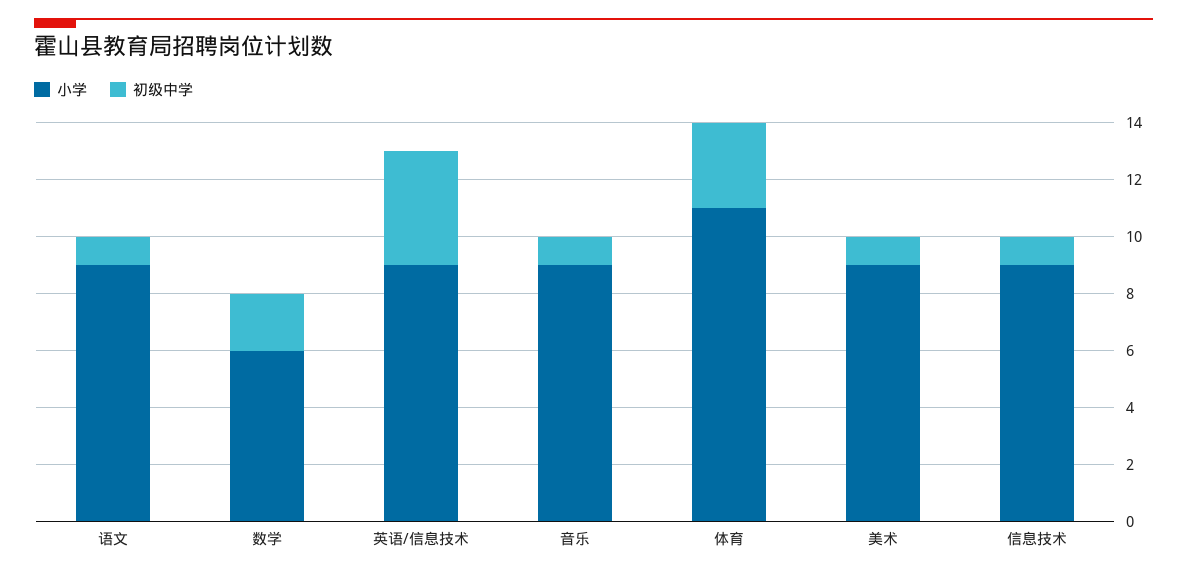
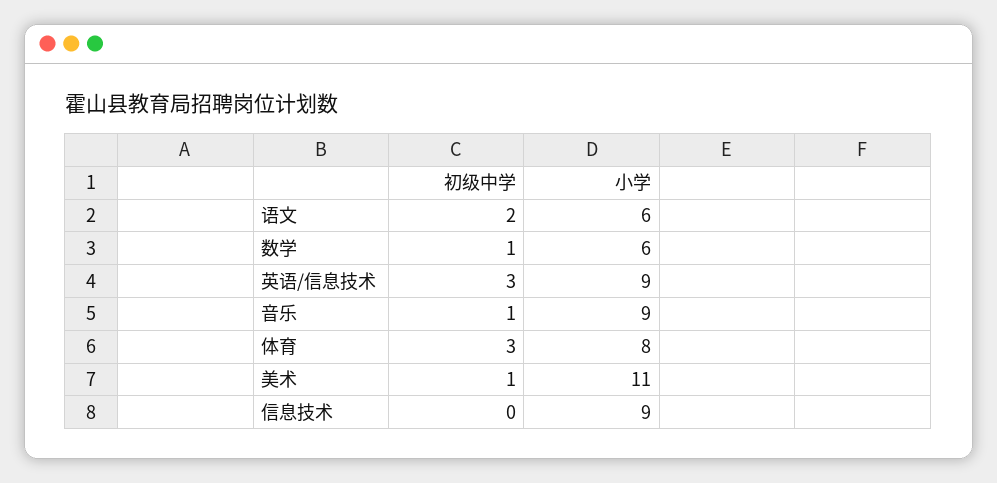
  {
    "小学": {
-     "语文": 9,
+     "语文": 6,
      "数学": 6,
      "英语/信息技术": 9,
      "音乐": 9,
-     "体育": 11,
+     "体育": 8,
-     "美术": 9,
+     "美术": 11,
      "信息技术": 9
    },
    "初级中学": {
-     "语文": 1,
+     "语文": 2,
-     "数学": 2,
+     "数学": 1,
-     "英语/信息技术": 4,
+     "英语/信息技术": 3,
      "音乐": 1,
      "体育": 3,
      "美术": 1,
-     "信息技术": 1
+     "信息技术": 0
    }
  }

